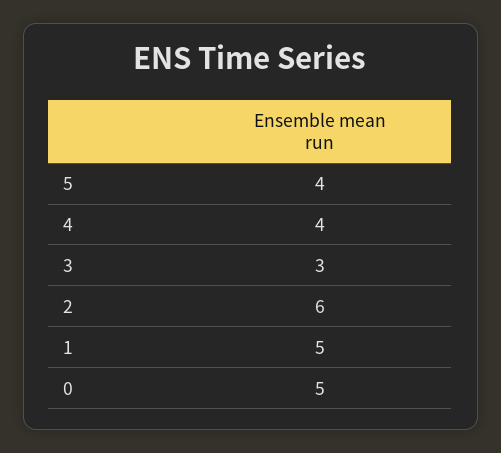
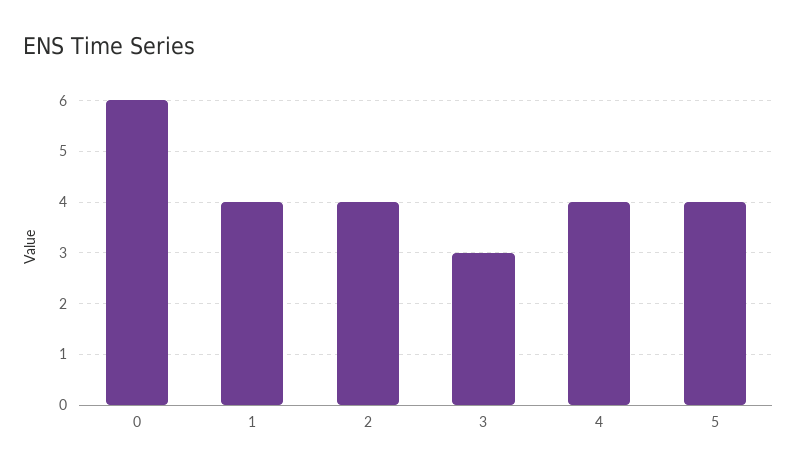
  {
    "5": 4,
    "4": 4,
    "3": 3,
-   "2": 6,
+   "2": 4,
-   "1": 5,
+   "1": 4,
-   "0": 5
+   "0": 6
  }

